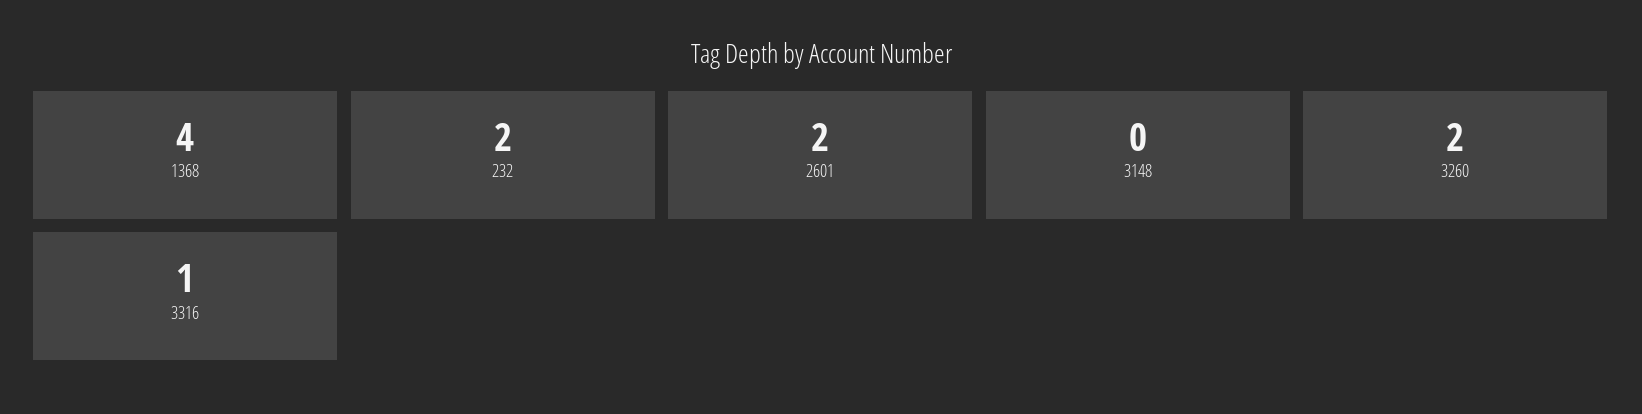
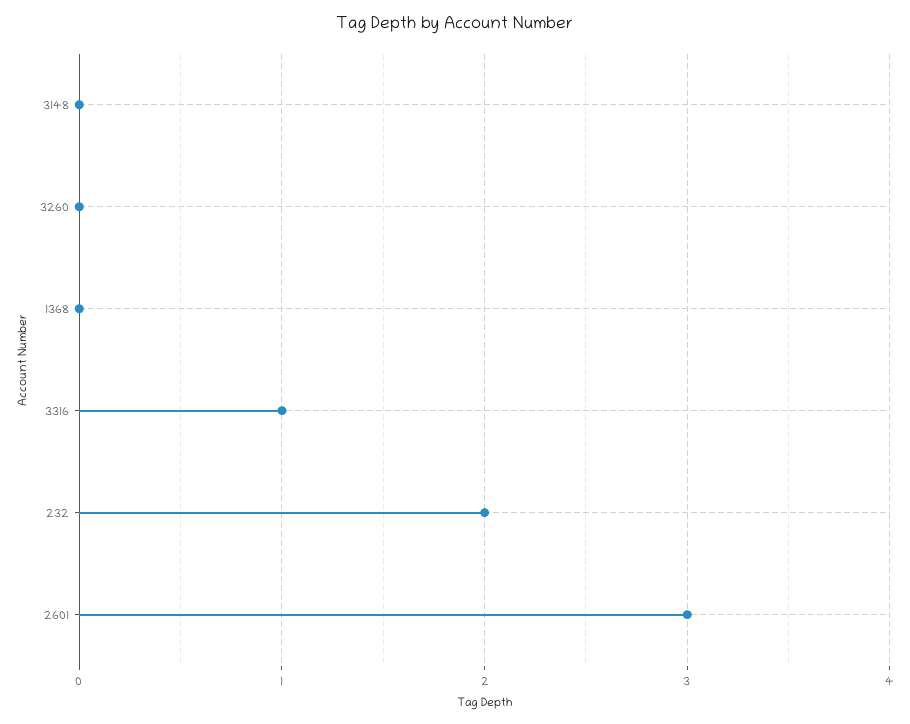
  {
-   "1368": 4,
+   "1368": 0,
    "232": 2,
-   "2601": 2,
+   "2601": 3,
    "3148": 0,
-   "3260": 2,
+   "3260": 0,
    "3316": 1
  }

